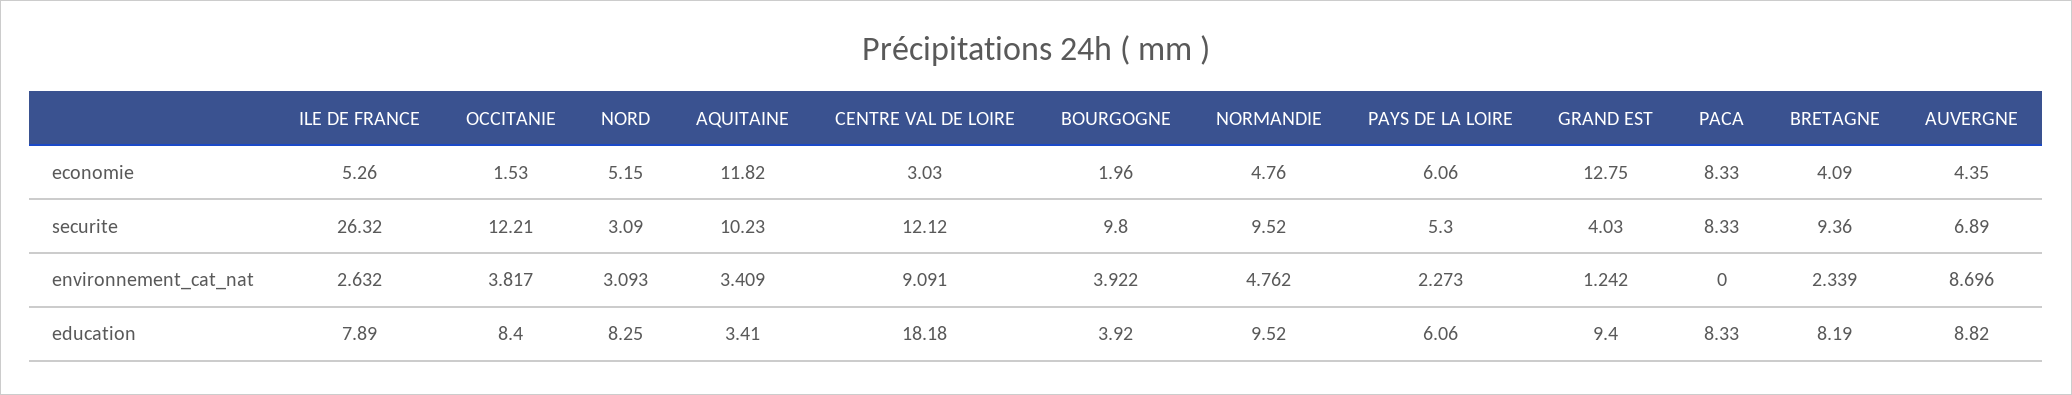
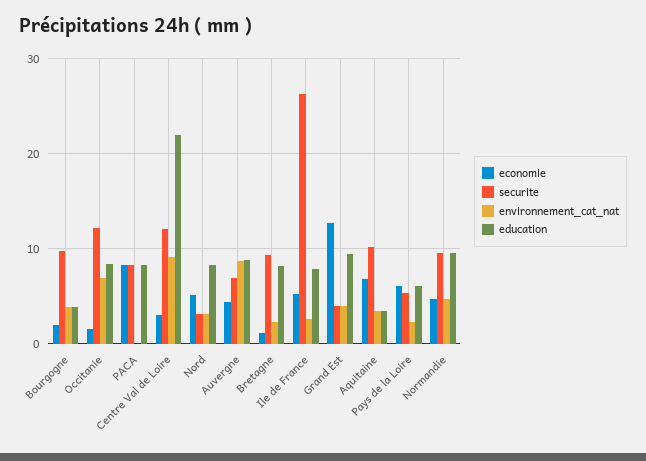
  {
    "economie": {
      "ILE DE FRANCE": 5.26,
      "OCCITANIE": 1.53,
      "NORD": 5.15,
-     "AQUITAINE": 11.82,
+     "AQUITAINE": 7,
      "CENTRE VAL DE LOIRE": 3.03,
      "BOURGOGNE": 1.96,
      "NORMANDIE": 4.76,
      "PAYS DE LA LOIRE": 6.06,
      "GRAND EST": 12.75,
      "PACA": 8.33,
-     "BRETAGNE": 4.09,
+     "BRETAGNE": 1,
      "AUVERGNE": 4.35
    },
    "securite": {
      "ILE DE FRANCE": 26.32,
      "OCCITANIE": 12.21,
      "NORD": 3.09,
      "AQUITAINE": 10.23,
      "CENTRE VAL DE LOIRE": 12.12,
      "BOURGOGNE": 9.8,
      "NORMANDIE": 9.52,
      "PAYS DE LA LOIRE": 5.3,
      "GRAND EST": 4.03,
      "PACA": 8.33,
      "BRETAGNE": 9.36,
      "AUVERGNE": 6.89
    },
    "environnement_cat_nat": {
      "ILE DE FRANCE": 2.632,
-     "OCCITANIE": 3.817,
+     "OCCITANIE": 7,
      "NORD": 3.093,
      "AQUITAINE": 3.409,
      "CENTRE VAL DE LOIRE": 9.091,
      "BOURGOGNE": 3.922,
      "NORMANDIE": 4.762,
      "PAYS DE LA LOIRE": 2.273,
-     "GRAND EST": 1.242,
+     "GRAND EST": 4,
      "PACA": 0,
      "BRETAGNE": 2.339,
      "AUVERGNE": 8.696
    },
    "education": {
      "ILE DE FRANCE": 7.89,
      "OCCITANIE": 8.4,
      "NORD": 8.25,
      "AQUITAINE": 3.41,
-     "CENTRE VAL DE LOIRE": 18.18,
+     "CENTRE VAL DE LOIRE": 22,
      "BOURGOGNE": 3.92,
      "NORMANDIE": 9.52,
      "PAYS DE LA LOIRE": 6.06,
      "GRAND EST": 9.4,
      "PACA": 8.33,
      "BRETAGNE": 8.19,
      "AUVERGNE": 8.82
    }
  }

